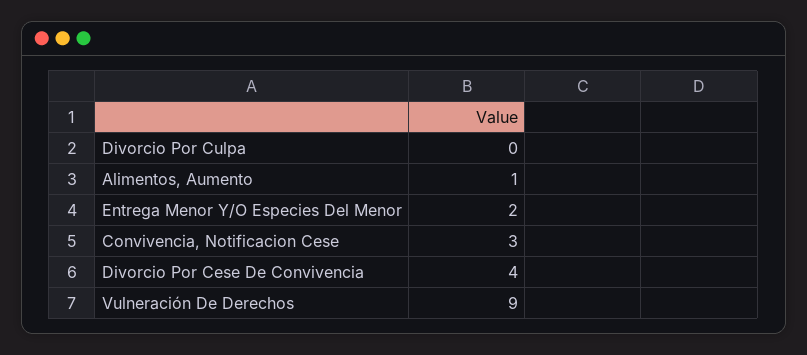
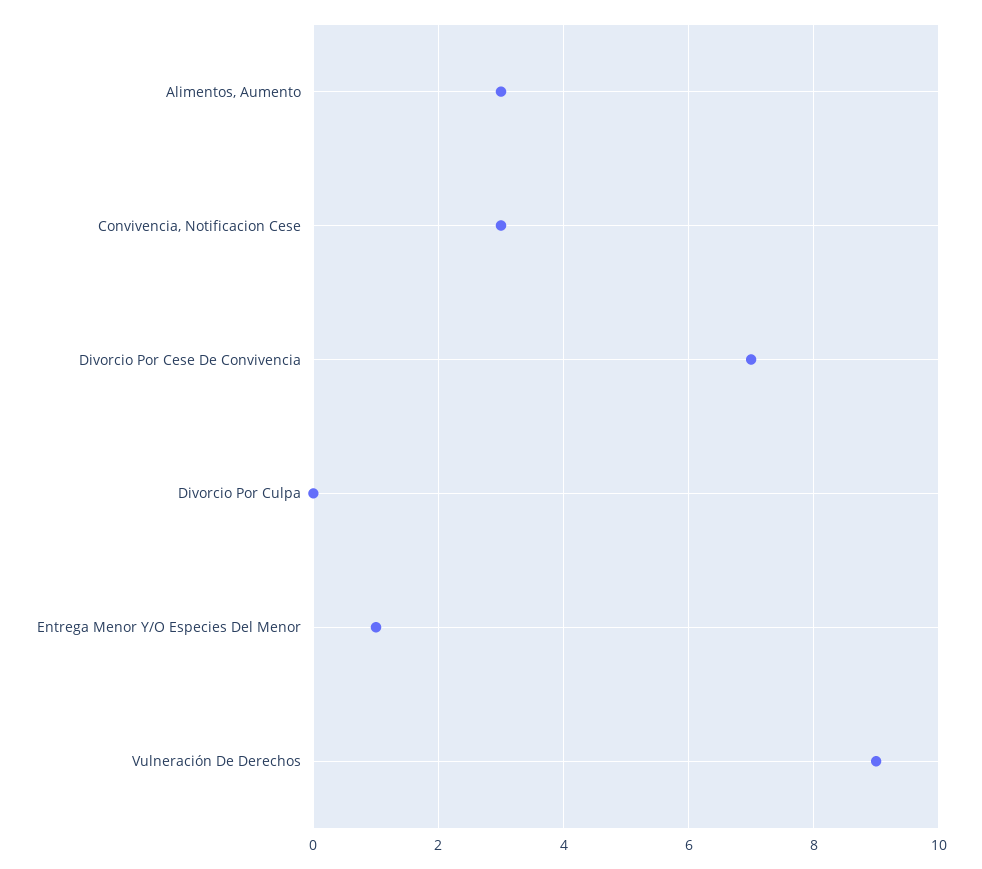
  {
    "Divorcio Por Culpa": 0,
-   "Alimentos, Aumento": 1,
+   "Alimentos, Aumento": 3,
-   "Entrega Menor Y/O Especies Del Menor": 2,
+   "Entrega Menor Y/O Especies Del Menor": 1,
    "Convivencia, Notificacion Cese": 3,
-   "Divorcio Por Cese De Convivencia": 4,
+   "Divorcio Por Cese De Convivencia": 7,
    "Vulneración De Derechos": 9
  }

